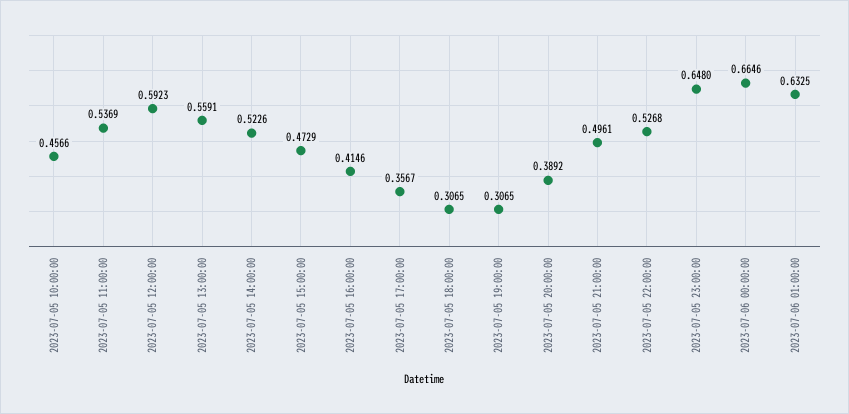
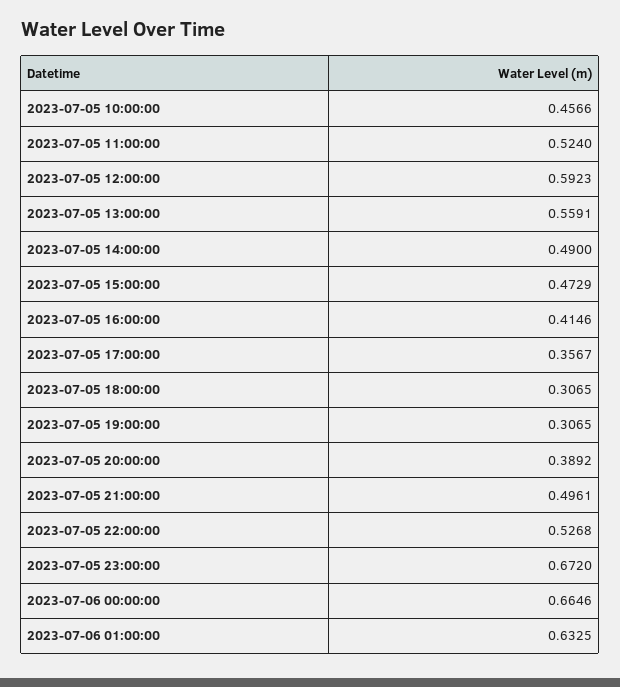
  {
    "2023-07-05 10:00:00": 0.4566,
-   "2023-07-05 11:00:00": 0.5369,
+   "2023-07-05 11:00:00": 0.524,
    "2023-07-05 12:00:00": 0.5923,
    "2023-07-05 13:00:00": 0.5591,
-   "2023-07-05 14:00:00": 0.5226,
+   "2023-07-05 14:00:00": 0.49,
    "2023-07-05 15:00:00": 0.4729,
    "2023-07-05 16:00:00": 0.4146,
    "2023-07-05 17:00:00": 0.3567,
    "2023-07-05 18:00:00": 0.3065,
    "2023-07-05 19:00:00": 0.3065,
    "2023-07-05 20:00:00": 0.3892,
    "2023-07-05 21:00:00": 0.4961,
    "2023-07-05 22:00:00": 0.5268,
-   "2023-07-05 23:00:00": 0.648,
+   "2023-07-05 23:00:00": 0.672,
    "2023-07-06 00:00:00": 0.6646,
    "2023-07-06 01:00:00": 0.6325
  }

